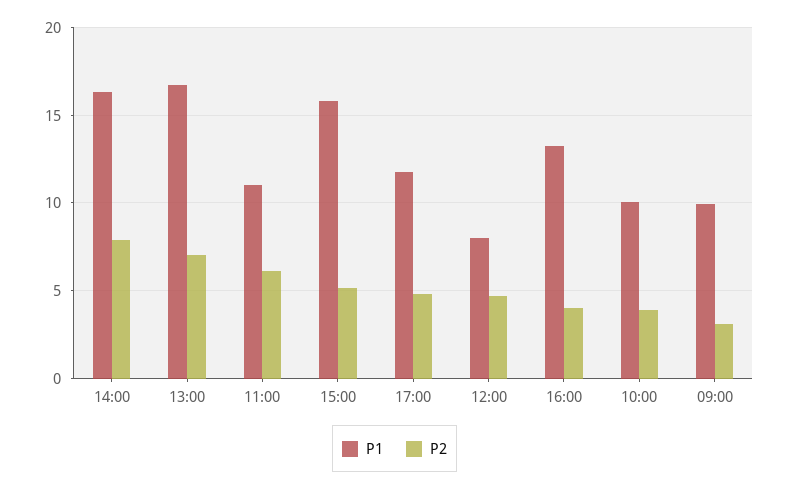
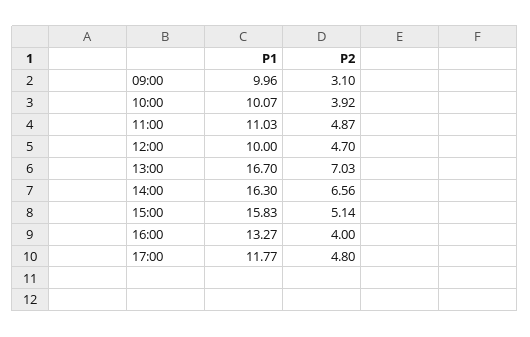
  {
    "P1": {
      "14:00": 16.3,
      "13:00": 16.7,
      "11:00": 11.03,
      "15:00": 15.83,
      "17:00": 11.77,
-     "12:00": 8,
+     "12:00": 10,
      "16:00": 13.27,
      "10:00": 10.07,
      "09:00": 9.96
    },
    "P2": {
-     "14:00": 8,
+     "14:00": 6.56,
      "13:00": 7.03,
-     "11:00": 6,
+     "11:00": 4.87,
      "15:00": 5.14,
      "17:00": 4.8,
      "12:00": 4.7,
      "16:00": 4,
      "10:00": 3.92,
      "09:00": 3.1
    }
  }

